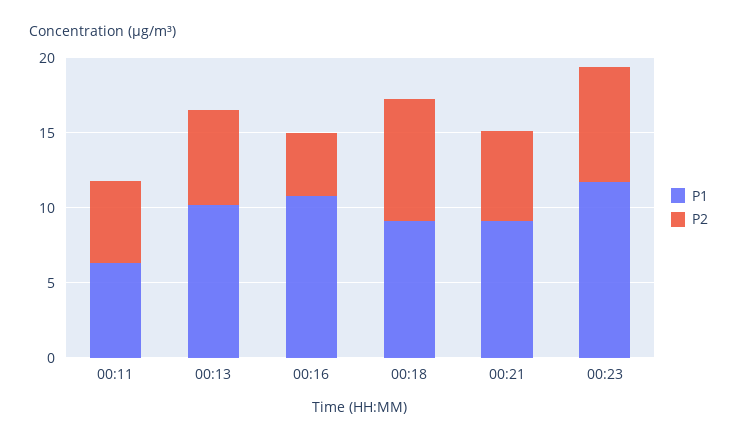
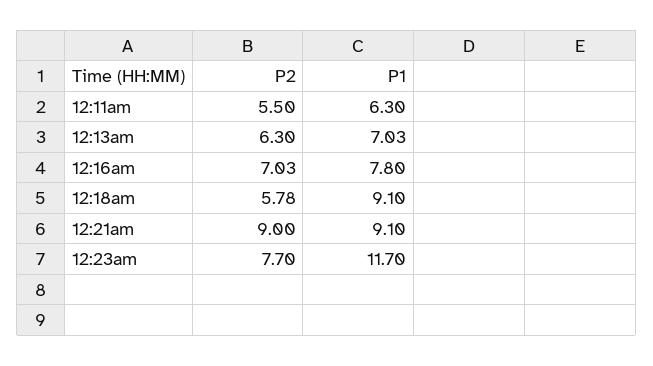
  {
    "P1": {
      "00:11": 6.3,
-     "00:13": 10,
+     "00:13": 7.03,
-     "00:16": 11,
+     "00:16": 7.8,
      "00:18": 9.1,
      "00:21": 9.1,
      "00:23": 11.7
    },
    "P2": {
      "00:11": 5.5,
      "00:13": 6.3,
-     "00:16": 4,
+     "00:16": 7.03,
-     "00:18": 8,
+     "00:18": 5.78,
-     "00:21": 6,
+     "00:21": 9,
      "00:23": 7.7
    }
  }

